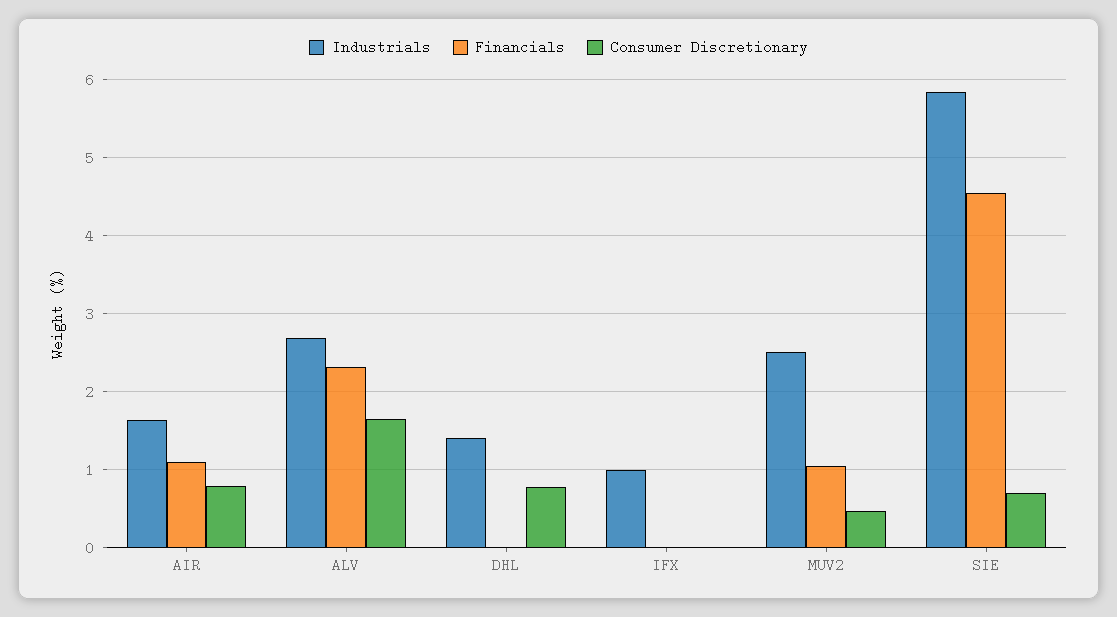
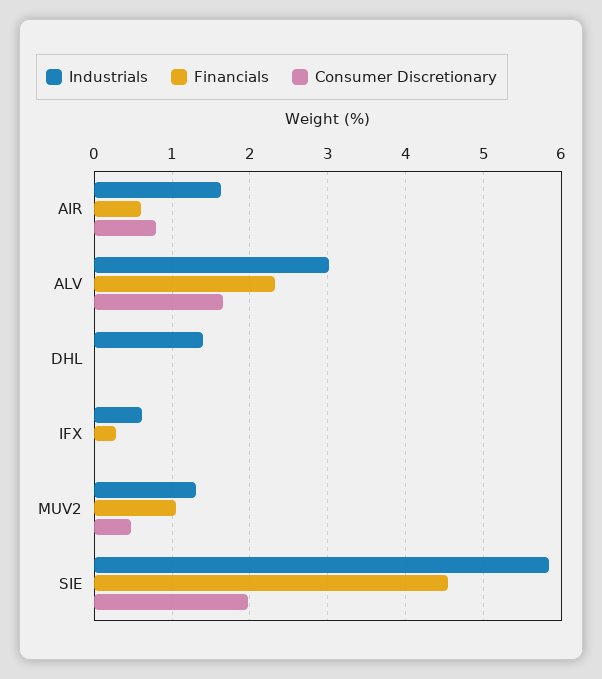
  {
    "Industrials": {
      "AIR": 1.6,
-     "ALV": 2.7,
+     "ALV": 3,
      "DHL": 1.4,
-     "IFX": 1,
+     "IFX": 0.6,
-     "MUV2": 2.5,
+     "MUV2": 1.3,
      "SIE": 5.8
    },
    "Financials": {
-     "AIR": 1.1,
+     "AIR": 0.6,
      "ALV": 2.3,
      "DHL": 0,
-     "IFX": 0,
+     "IFX": 0.3,
      "MUV2": 1.1,
      "SIE": 4.6
    },
    "Consumer Discretionary": {
      "AIR": 0.8,
      "ALV": 1.7,
-     "DHL": 0.8,
+     "DHL": 0,
      "IFX": 0,
      "MUV2": 0.5,
-     "SIE": 0.7
+     "SIE": 2
    }
  }

